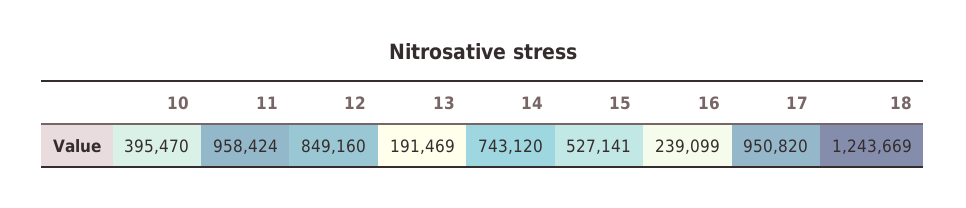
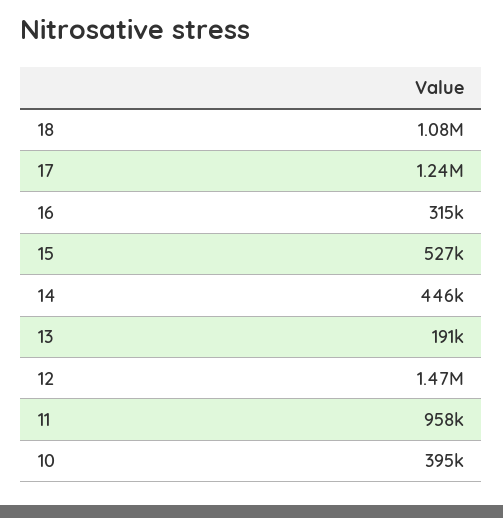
  {
    "10": 395470,
    "11": 958424,
-   "12": 849160,
+   "12": 1470000,
    "13": 191469,
-   "14": 743120,
+   "14": 446000,
    "15": 527141,
-   "16": 239099,
+   "16": 315000,
-   "17": 950820,
+   "17": 1240000,
-   "18": 1243669
+   "18": 1080000
  }

